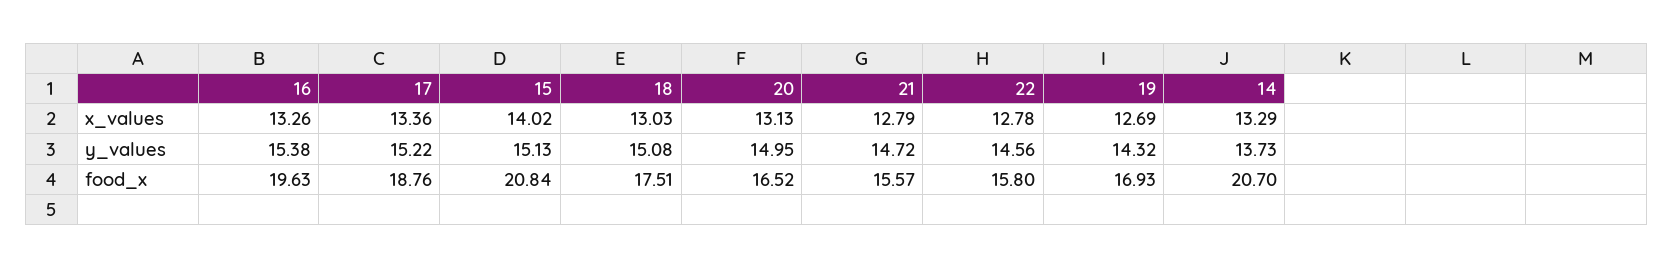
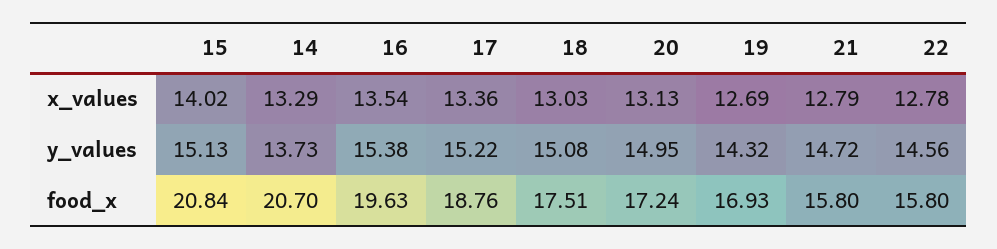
  {
    "16": {
-     "x_values": 13.26,
+     "x_values": 13.54,
      "y_values": 15.38,
      "food_x": 19.63
    },
    "17": {
      "x_values": 13.36,
      "y_values": 15.22,
      "food_x": 18.76
    },
    "15": {
      "x_values": 14.02,
      "y_values": 15.13,
      "food_x": 20.84
    },
    "18": {
      "x_values": 13.03,
      "y_values": 15.08,
      "food_x": 17.51
    },
    "20": {
      "x_values": 13.13,
      "y_values": 14.95,
-     "food_x": 16.52
+     "food_x": 17.24
    },
    "21": {
      "x_values": 12.79,
      "y_values": 14.72,
-     "food_x": 15.57
+     "food_x": 15.8
    },
    "22": {
      "x_values": 12.78,
      "y_values": 14.56,
      "food_x": 15.8
    },
    "19": {
      "x_values": 12.69,
      "y_values": 14.32,
      "food_x": 16.93
    },
    "14": {
      "x_values": 13.29,
      "y_values": 13.73,
      "food_x": 20.7
    }
  }

